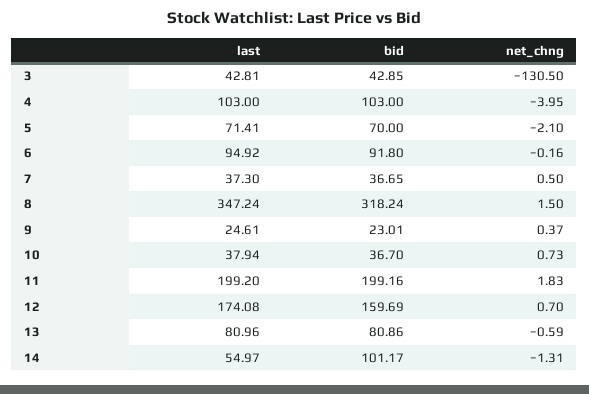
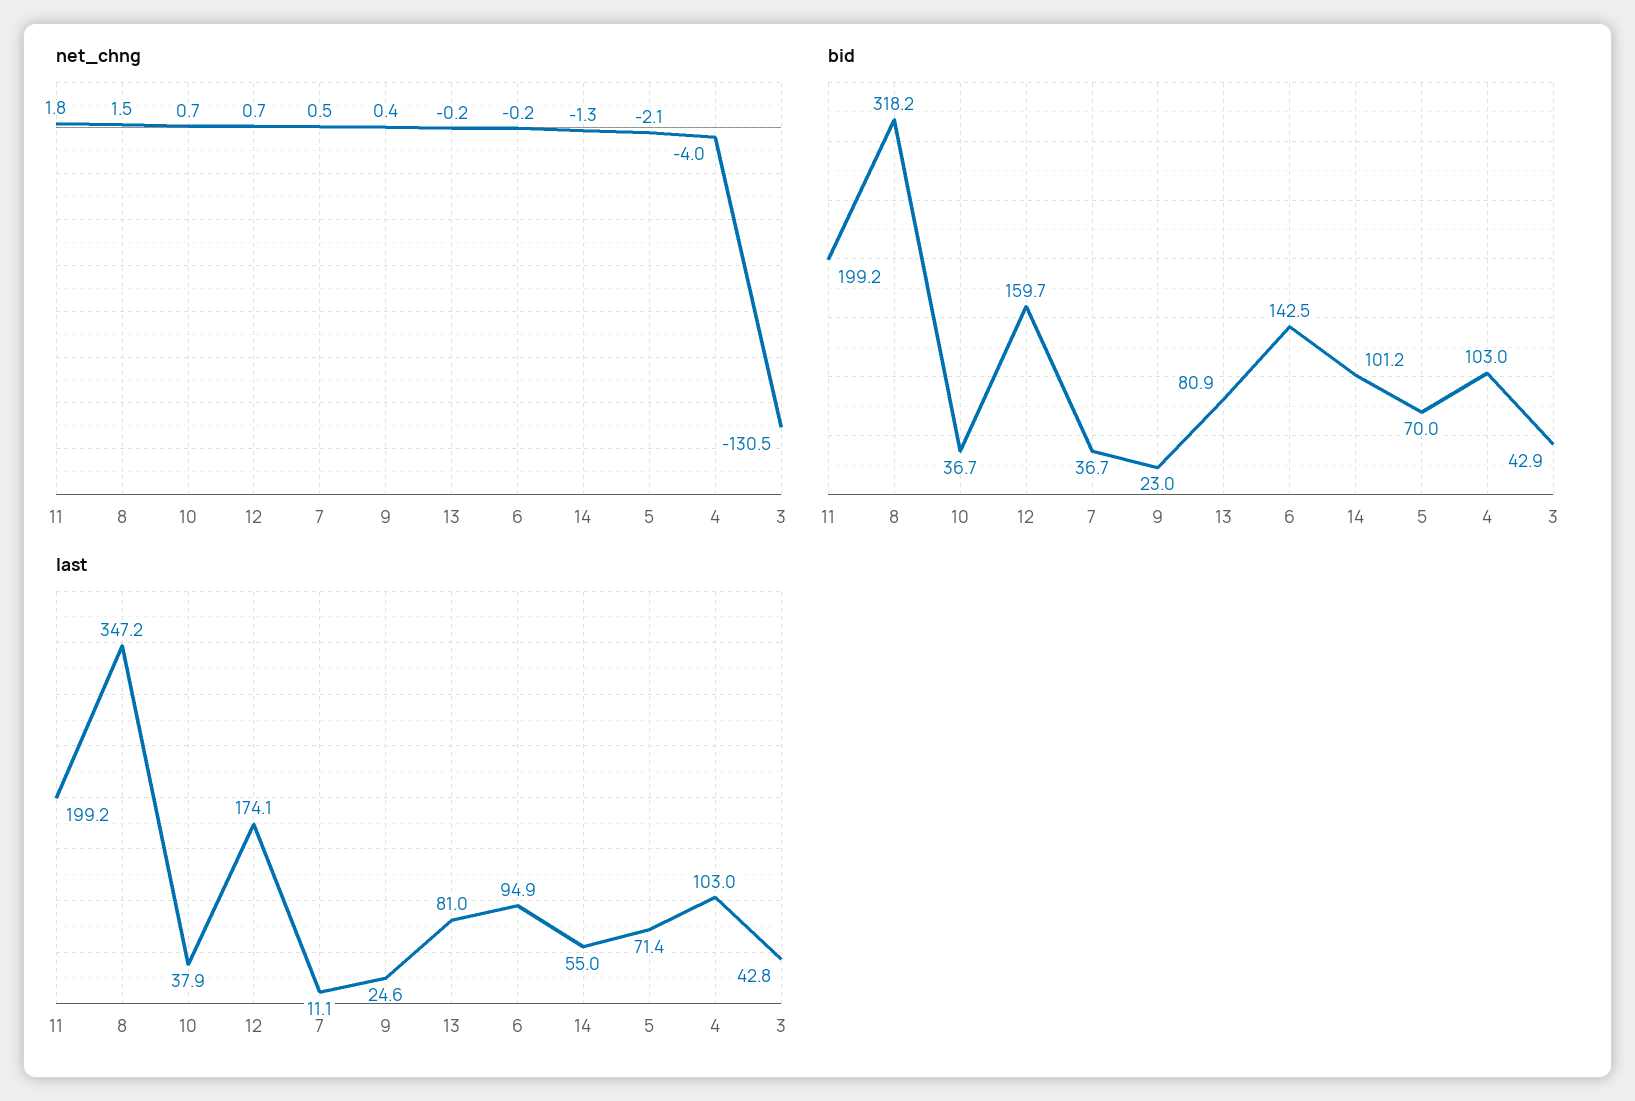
  {
    "last": {
      "3": 42.81,
      "4": 103,
      "5": 71.41,
      "6": 94.92,
-     "7": 37.3,
+     "7": 11.1,
      "8": 347.24,
      "9": 24.61,
      "10": 37.94,
      "11": 199.2,
      "12": 174.08,
      "13": 80.96,
      "14": 54.97
    },
    "bid": {
      "3": 42.85,
      "4": 103,
      "5": 70,
-     "6": 91.8,
+     "6": 142.5,
      "7": 36.65,
      "8": 318.24,
      "9": 23.01,
      "10": 36.7,
      "11": 199.16,
      "12": 159.69,
      "13": 80.86,
      "14": 101.17
    },
    "net_chng": {
      "3": -130.5,
      "4": -3.95,
      "5": -2.1,
      "6": -0.16,
      "7": 0.5,
      "8": 1.5,
      "9": 0.37,
      "10": 0.73,
      "11": 1.83,
      "12": 0.7,
-     "13": -0.59,
+     "13": -0.2,
      "14": -1.31
    }
  }

